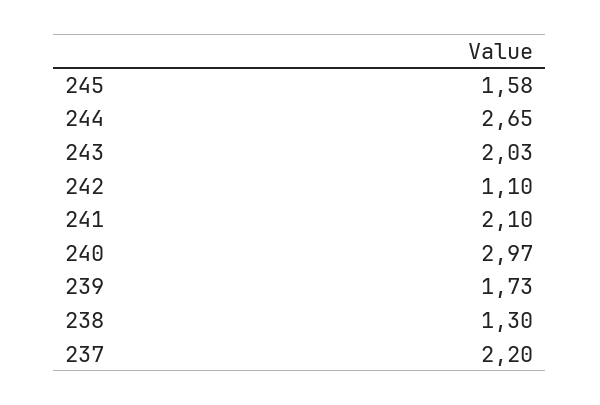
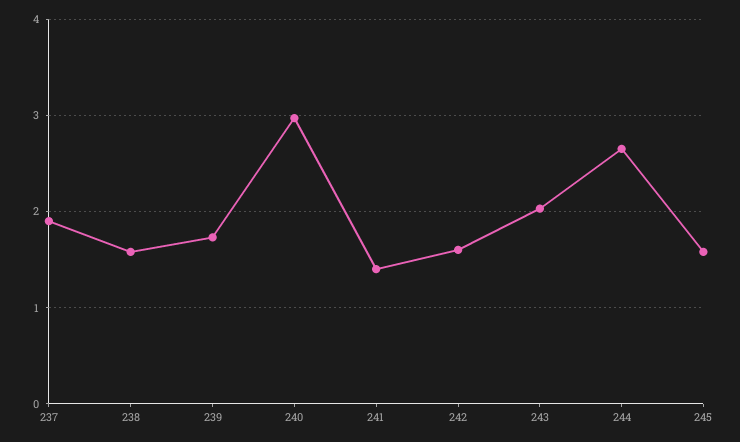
  {
    "245": 1.58,
    "244": 2.65,
    "243": 2.03,
-   "242": 1.1,
+   "242": 1.6,
-   "241": 2.1,
+   "241": 1.4,
    "240": 2.97,
    "239": 1.73,
-   "238": 1.3,
+   "238": 1.6,
-   "237": 2.2
+   "237": 1.9
  }

